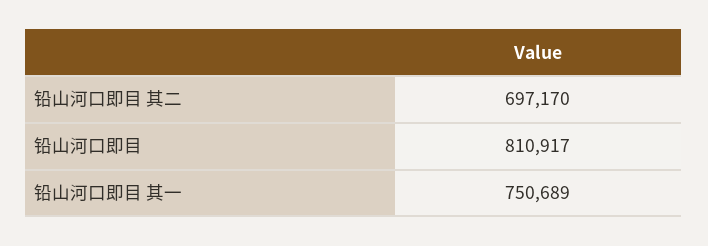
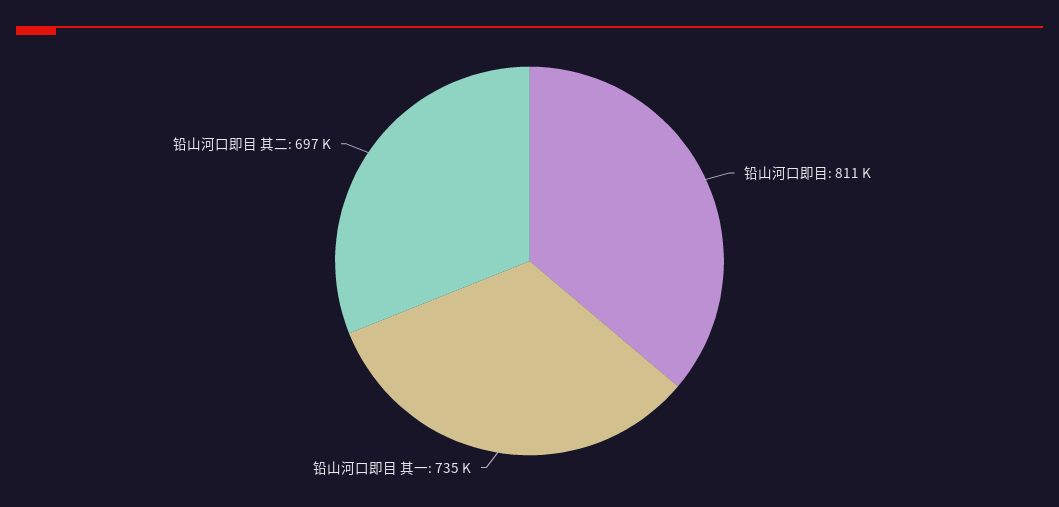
  {
    "铅山河口即目 其二": 697170,
    "铅山河口即目": 810917,
-   "铅山河口即目 其一": 750689
+   "铅山河口即目 其一": 735000
  }

